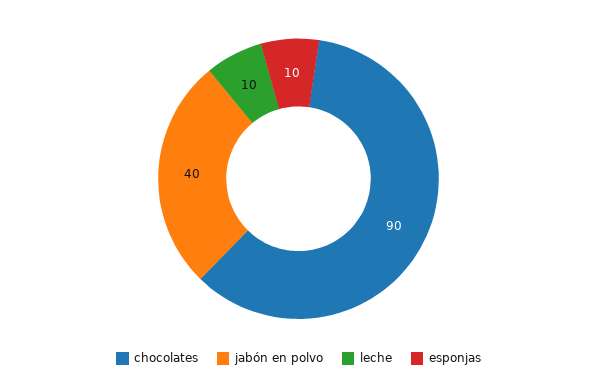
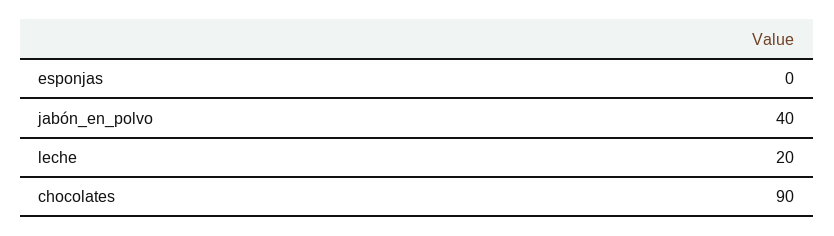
  {
    "chocolates": 90,
    "jabón en polvo": 40,
-   "leche": 10,
+   "leche": 20,
-   "esponjas": 10
+   "esponjas": 0
  }

